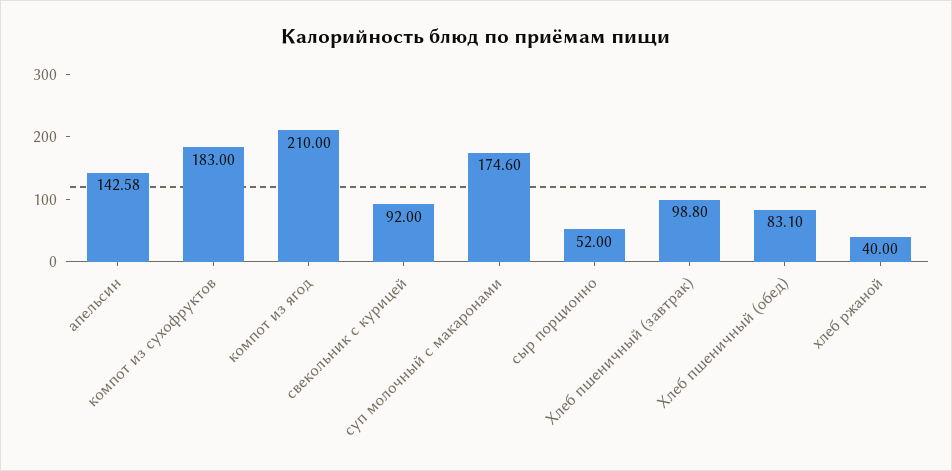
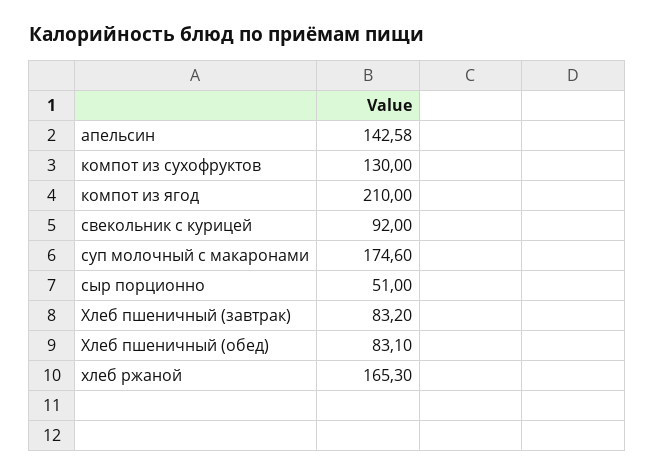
  {
    "апельсин": 142.58,
-   "компот из сухофруктов": 183,
+   "компот из сухофруктов": 130,
    "компот из ягод": 210,
    "свекольник с курицей": 92,
    "суп молочный с макаронами": 174.6,
-   "сыр порционно": 52,
+   "сыр порционно": 51,
-   "Хлеб пшеничный (завтрак)": 98.8,
+   "Хлеб пшеничный (завтрак)": 83.2,
    "Хлеб пшеничный (обед)": 83.1,
-   "хлеб ржаной": 40
+   "хлеб ржаной": 165.3
  }

